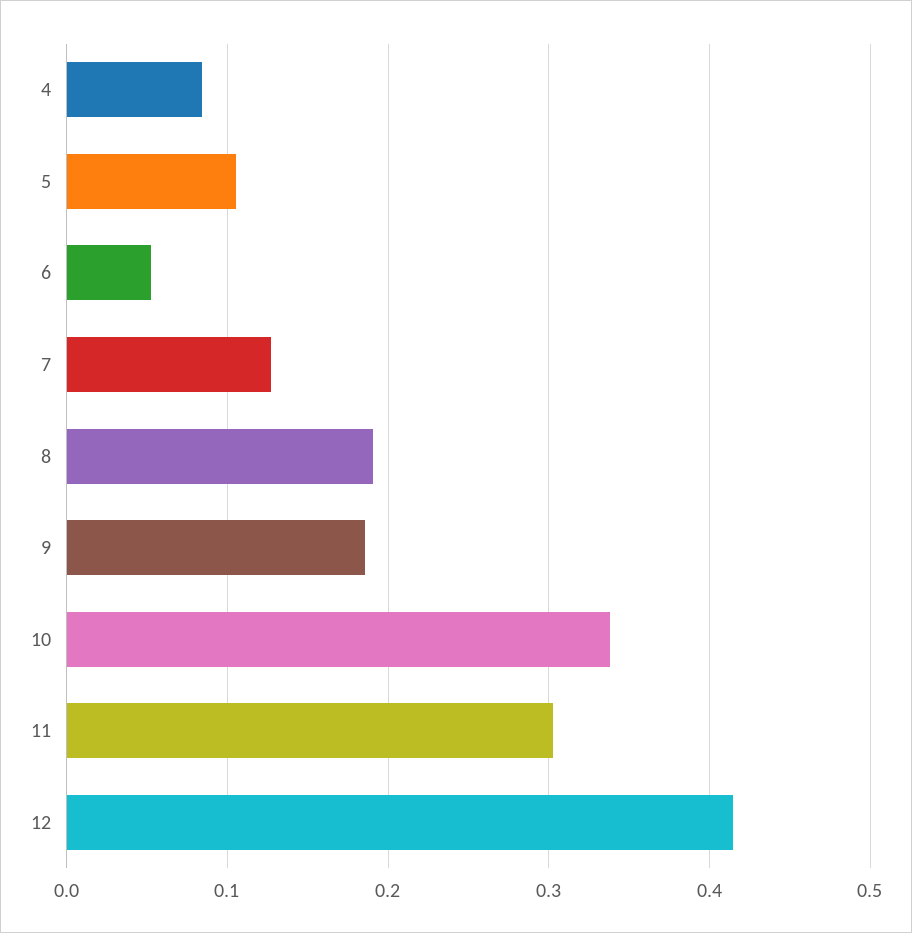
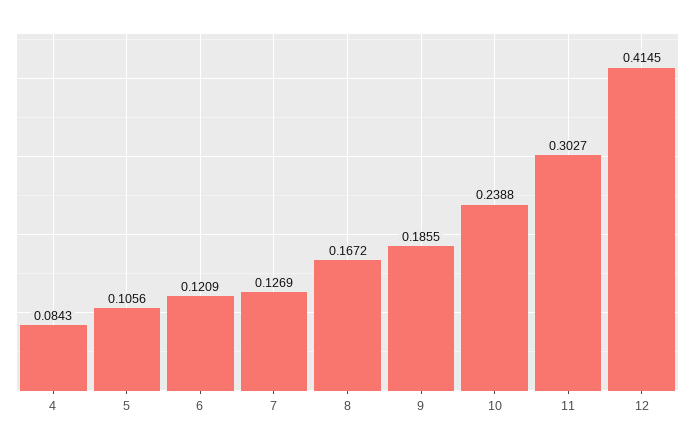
  {
    "4": 0.0843,
    "5": 0.1056,
-   "6": 0.05,
+   "6": 0.1209,
    "7": 0.1269,
-   "8": 0.19,
+   "8": 0.1672,
    "9": 0.1855,
-   "10": 0.34,
+   "10": 0.2388,
    "11": 0.3027,
    "12": 0.4145
  }

